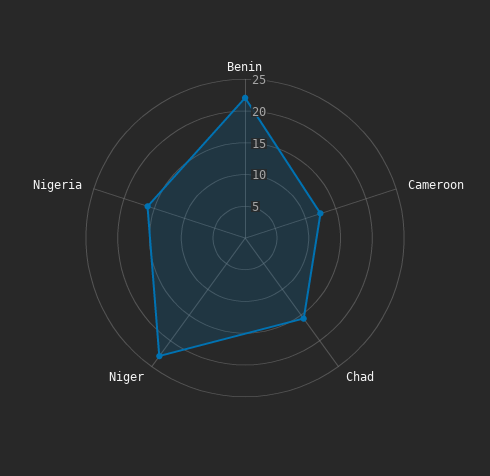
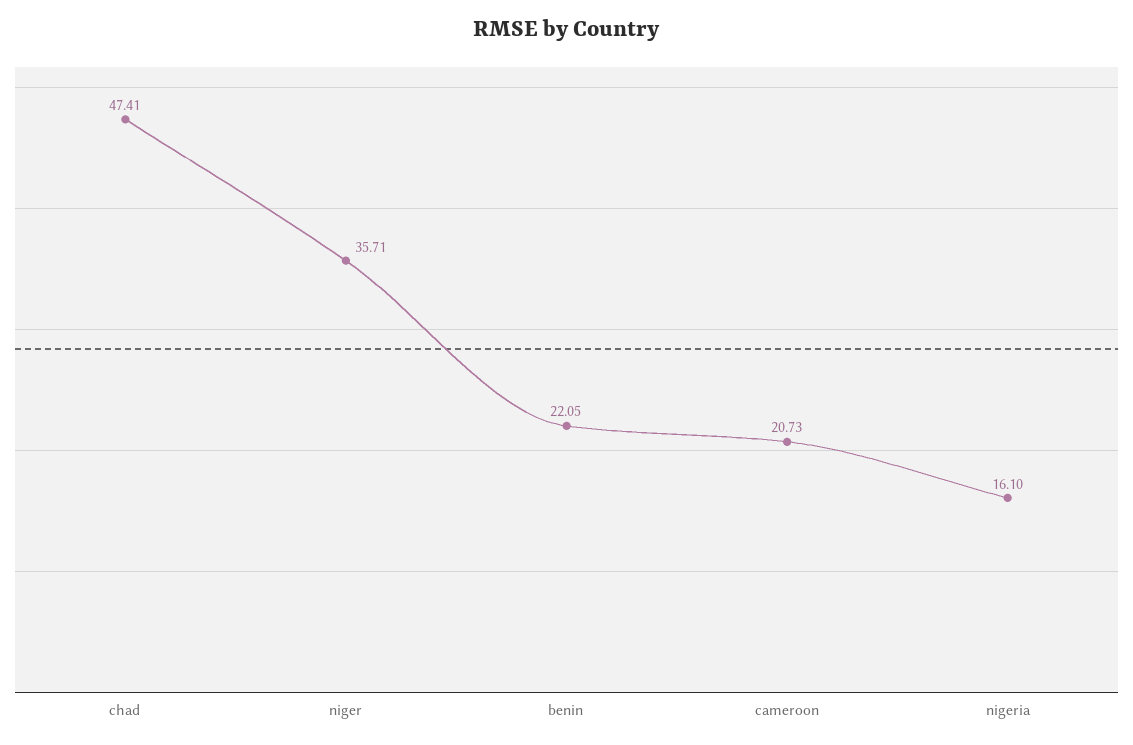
  {
    "Benin": 22.05,
-   "Cameroon": 12.5,
+   "Cameroon": 20.73,
-   "Chad": 15,
+   "Chad": 47.41,
-   "Niger": 22.5,
+   "Niger": 35.71,
    "Nigeria": 16.1
  }

